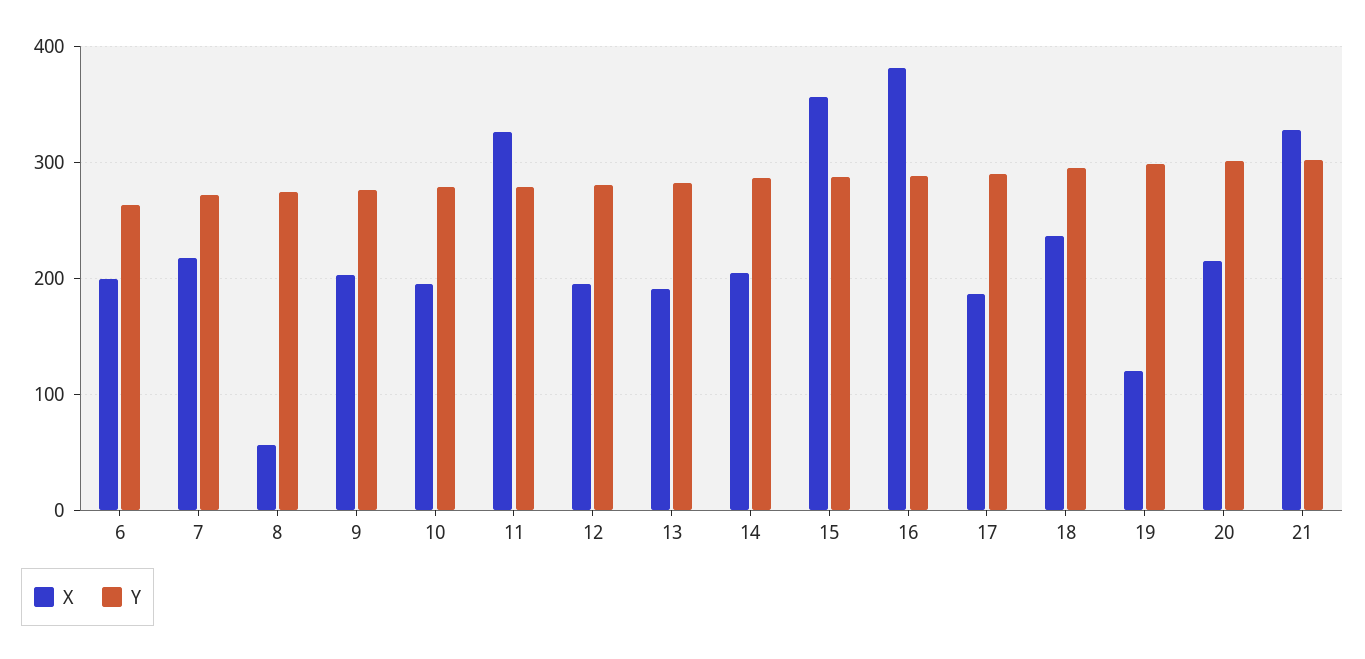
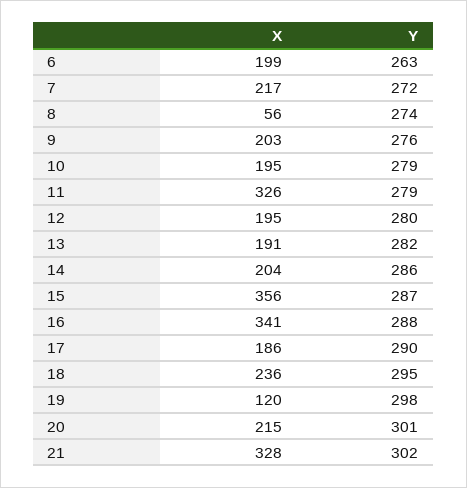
  {
    "X": {
      "6": 199,
      "7": 217,
      "8": 56,
      "9": 203,
      "10": 195,
      "11": 326,
      "12": 195,
      "13": 191,
      "14": 204,
      "15": 356,
-     "16": 380,
+     "16": 341,
      "17": 186,
      "18": 236,
      "19": 120,
      "20": 215,
      "21": 328
    },
    "Y": {
      "6": 263,
      "7": 272,
      "8": 274,
      "9": 276,
      "10": 279,
      "11": 279,
      "12": 280,
      "13": 282,
      "14": 286,
      "15": 287,
      "16": 288,
      "17": 290,
      "18": 295,
      "19": 298,
      "20": 301,
      "21": 302
    }
  }

